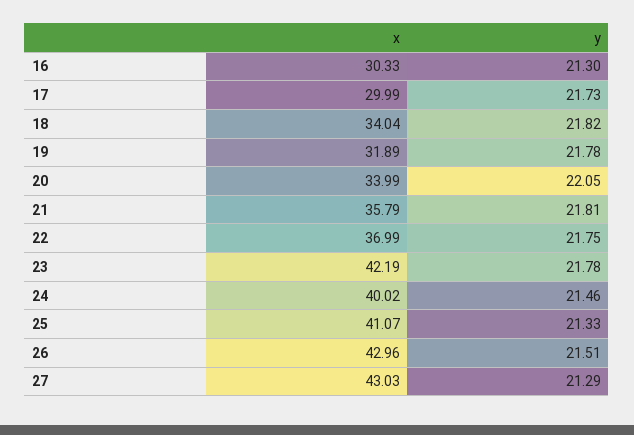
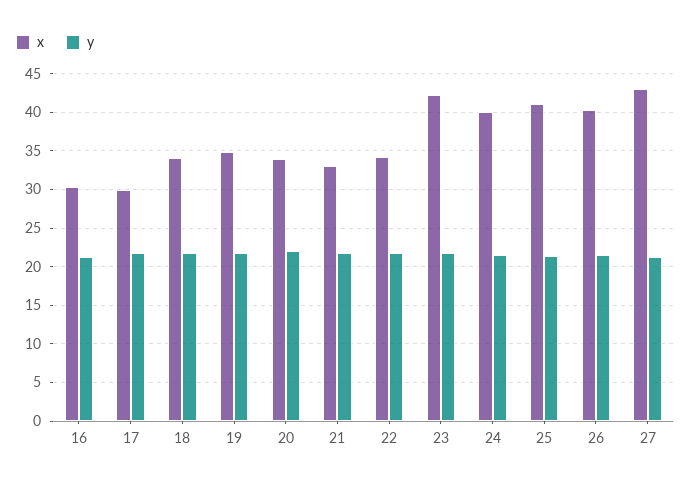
  {
    "x": {
      "16": 30.33,
      "17": 29.99,
      "18": 34.04,
-     "19": 31.89,
+     "19": 35,
      "20": 33.99,
-     "21": 35.79,
+     "21": 33,
-     "22": 36.99,
+     "22": 34,
      "23": 42.19,
      "24": 40.02,
      "25": 41.07,
-     "26": 42.96,
+     "26": 40,
      "27": 43.03
    },
    "y": {
      "16": 21.3,
      "17": 21.73,
      "18": 21.82,
      "19": 21.78,
      "20": 22.05,
      "21": 21.81,
      "22": 21.75,
      "23": 21.78,
      "24": 21.46,
      "25": 21.33,
      "26": 21.51,
      "27": 21.29
    }
  }

